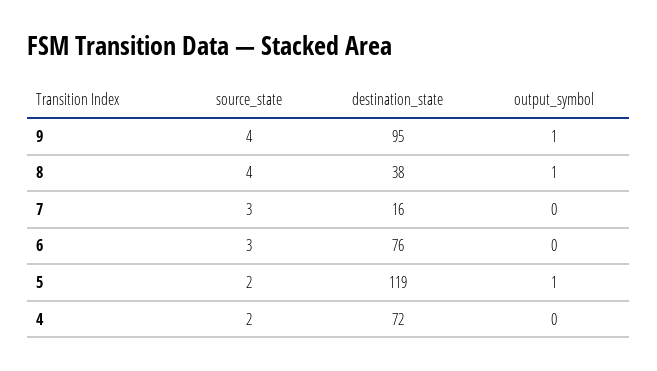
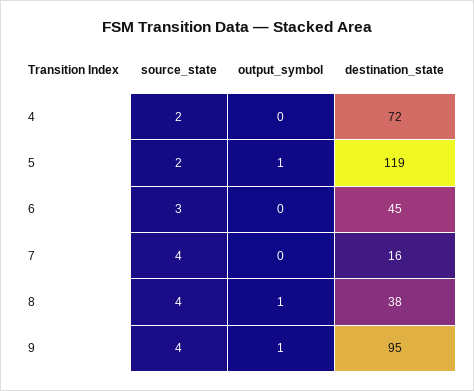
  {
    "source_state": {
      "9": 4,
      "8": 4,
-     "7": 3,
+     "7": 4,
      "6": 3,
      "5": 2,
      "4": 2
    },
    "destination_state": {
      "9": 95,
      "8": 38,
      "7": 16,
-     "6": 76,
+     "6": 45,
      "5": 119,
      "4": 72
    },
    "output_symbol": {
      "9": 1,
      "8": 1,
      "7": 0,
      "6": 0,
      "5": 1,
      "4": 0
    }
  }

